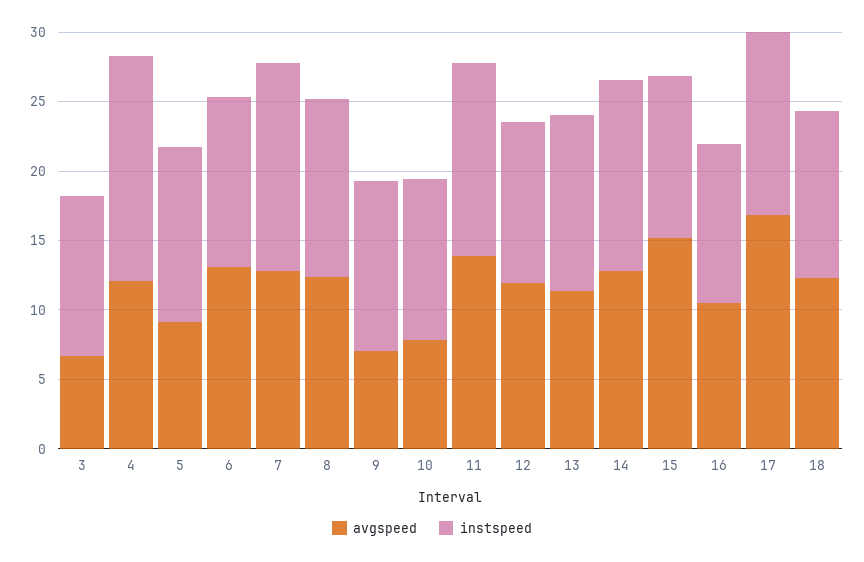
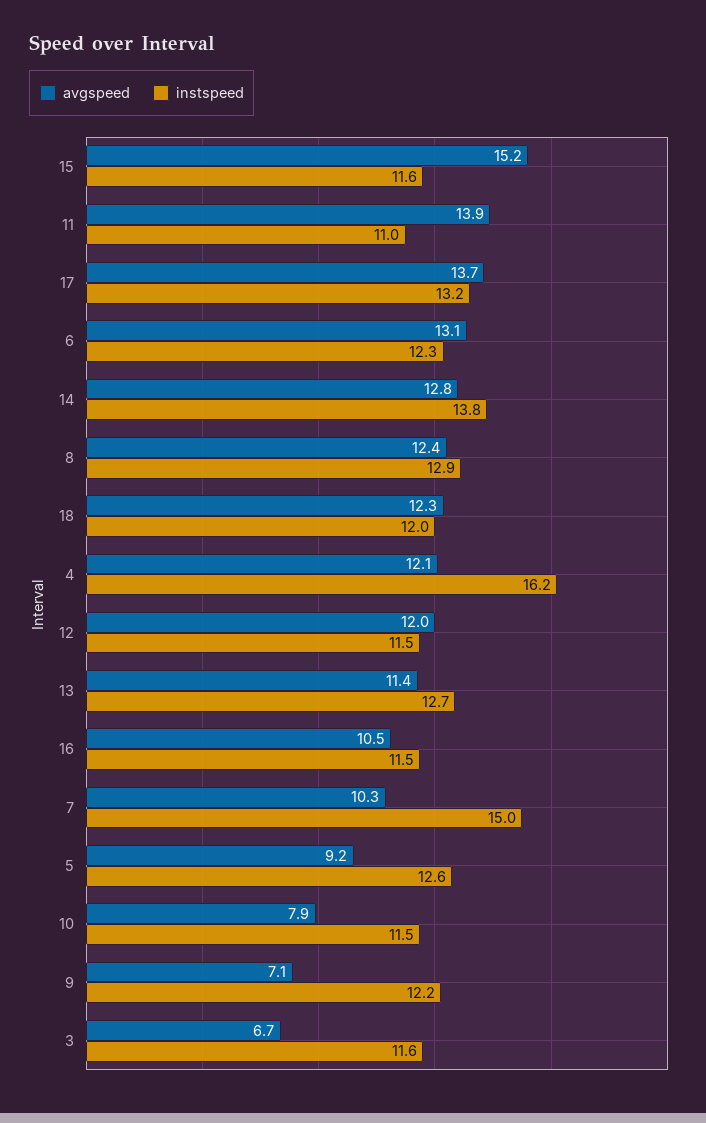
  {
    "avgspeed": {
      "3": 6.7,
      "4": 12.1,
      "5": 9.2,
      "6": 13.1,
-     "7": 13,
+     "7": 10.3,
      "8": 12.4,
      "9": 7.1,
      "10": 7.9,
      "11": 13.9,
      "12": 12,
      "13": 11.4,
      "14": 12.8,
      "15": 15.2,
      "16": 10.5,
-     "17": 17,
+     "17": 13.7,
      "18": 12.3
    },
    "instspeed": {
      "3": 11.6,
      "4": 16.2,
      "5": 12.6,
      "6": 12.3,
      "7": 15,
      "8": 12.9,
      "9": 12.2,
      "10": 11.5,
-     "11": 14,
+     "11": 11,
      "12": 11.5,
      "13": 12.7,
      "14": 13.8,
      "15": 11.6,
      "16": 11.5,
      "17": 13.2,
      "18": 12
    }
  }

